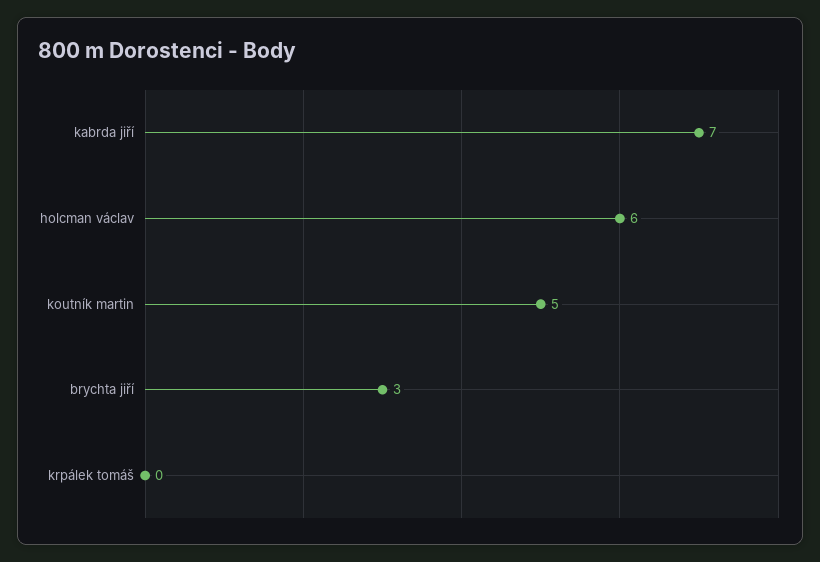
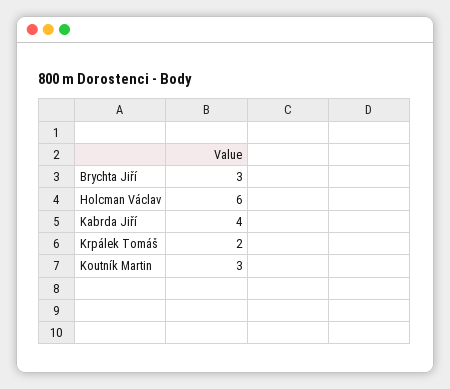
  {
-   "kabrda jiří": 7,
+   "kabrda jiří": 4,
    "holcman václav": 6,
-   "koutník martin": 5,
+   "koutník martin": 3,
    "brychta jiří": 3,
-   "krpálek tomáš": 0
+   "krpálek tomáš": 2
  }

